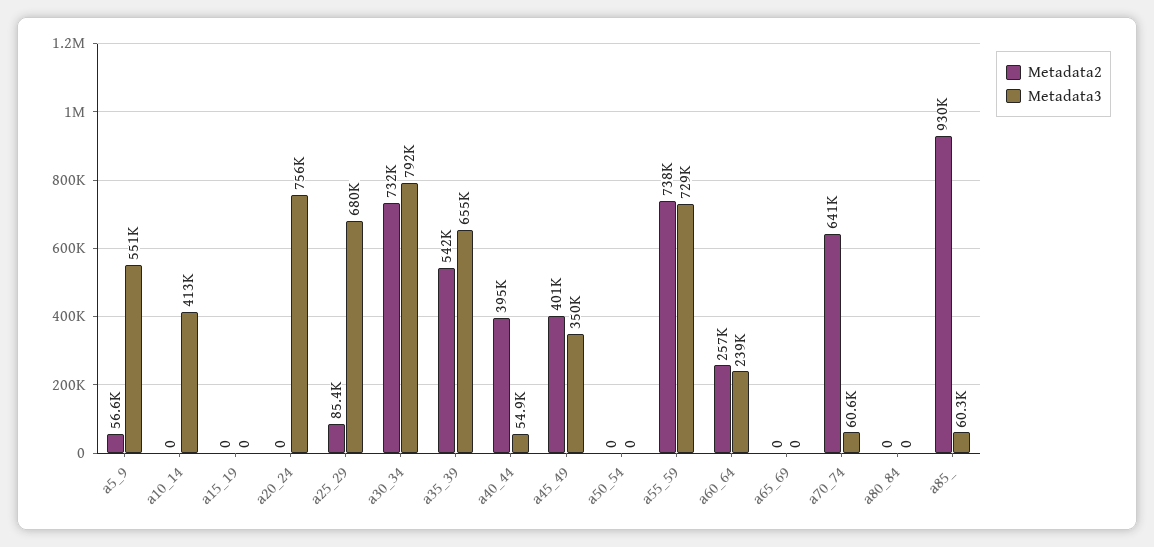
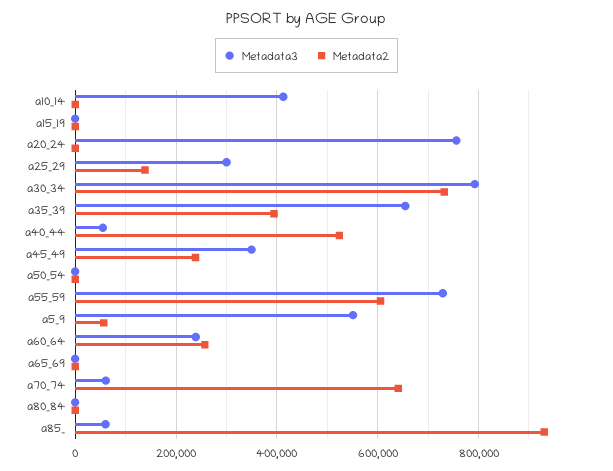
  {
    "Metadata2": {
      "a5_9": 56600,
      "a10_14": 0,
      "a15_19": 0,
      "a20_24": 0,
-     "a25_29": 85400,
+     "a25_29": 140000,
      "a30_34": 732000,
-     "a35_39": 542000,
+     "a35_39": 400000,
-     "a40_44": 395000,
+     "a40_44": 520000,
-     "a45_49": 401000,
+     "a45_49": 240000,
      "a50_54": 0,
-     "a55_59": 738000,
+     "a55_59": 600000,
      "a60_64": 257000,
      "a65_69": 0,
      "a70_74": 641000,
      "a80_84": 0,
      "a85_": 930000
    },
    "Metadata3": {
      "a5_9": 551000,
      "a10_14": 413000,
      "a15_19": 0,
      "a20_24": 756000,
-     "a25_29": 680000,
+     "a25_29": 300000,
      "a30_34": 792000,
      "a35_39": 655000,
      "a40_44": 54900,
      "a45_49": 350000,
      "a50_54": 0,
      "a55_59": 729000,
      "a60_64": 239000,
      "a65_69": 0,
      "a70_74": 60600,
      "a80_84": 0,
      "a85_": 60300
    }
  }

